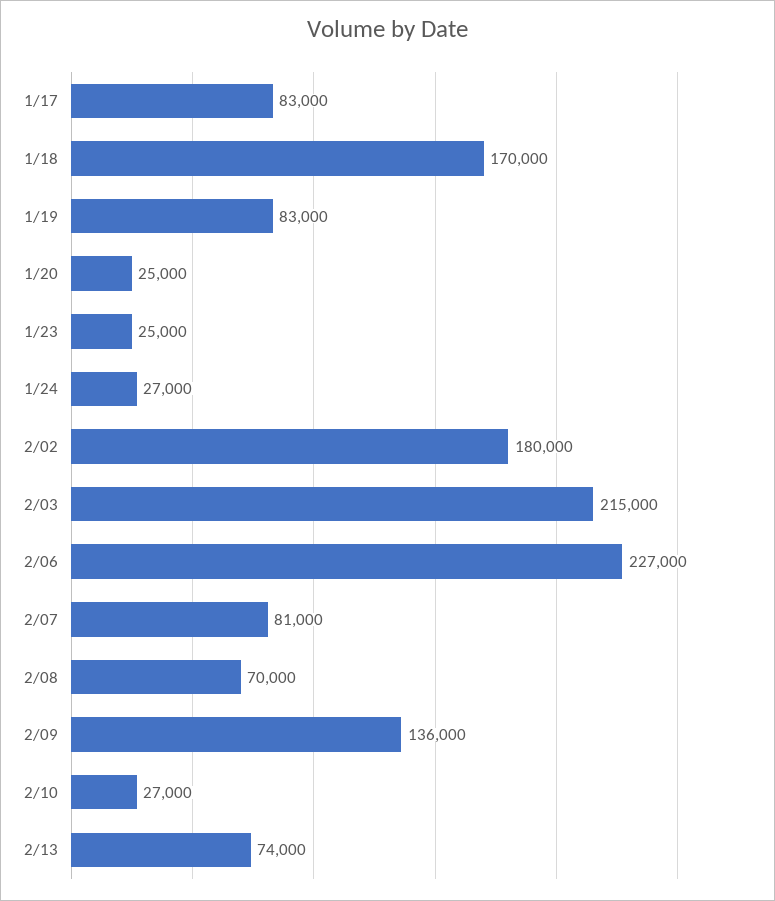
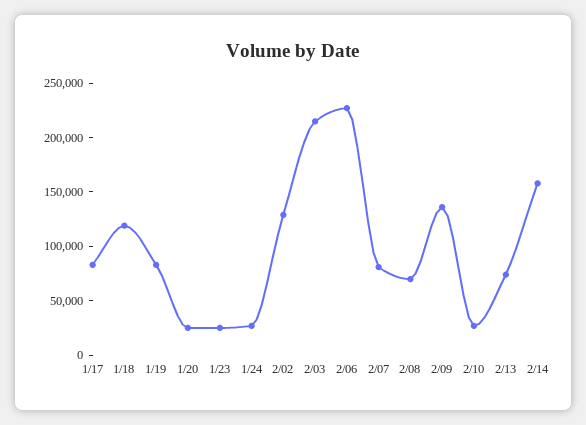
  {
    "1/17": 83000,
-   "1/18": 170000,
+   "1/18": 120000,
    "1/19": 83000,
    "1/20": 25000,
    "1/23": 25000,
    "1/24": 27000,
-   "2/02": 180000,
+   "2/02": 130000,
    "2/03": 215000,
    "2/06": 227000,
    "2/07": 81000,
    "2/08": 70000,
    "2/09": 136000,
    "2/10": 27000,
-   "2/13": 74000
+   "2/13": 74000,
+   "2/14": 160000
  }

